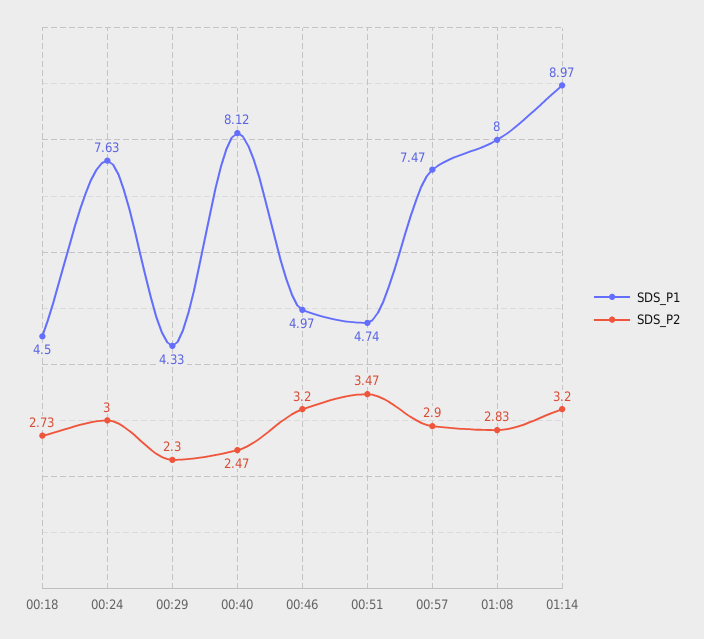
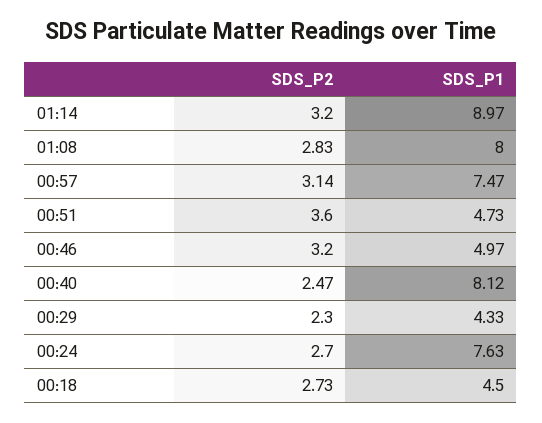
  {
    "SDS_P1": {
      "00:18": 4.5,
      "00:24": 7.63,
      "00:29": 4.33,
      "00:40": 8.12,
      "00:46": 4.97,
-     "00:51": 4.74,
+     "00:51": 4.73,
      "00:57": 7.47,
      "01:08": 8,
      "01:14": 8.97
    },
    "SDS_P2": {
      "00:18": 2.73,
-     "00:24": 3,
+     "00:24": 2.7,
      "00:29": 2.3,
      "00:40": 2.47,
      "00:46": 3.2,
-     "00:51": 3.47,
+     "00:51": 3.6,
-     "00:57": 2.9,
+     "00:57": 3.14,
      "01:08": 2.83,
      "01:14": 3.2
    }
  }

